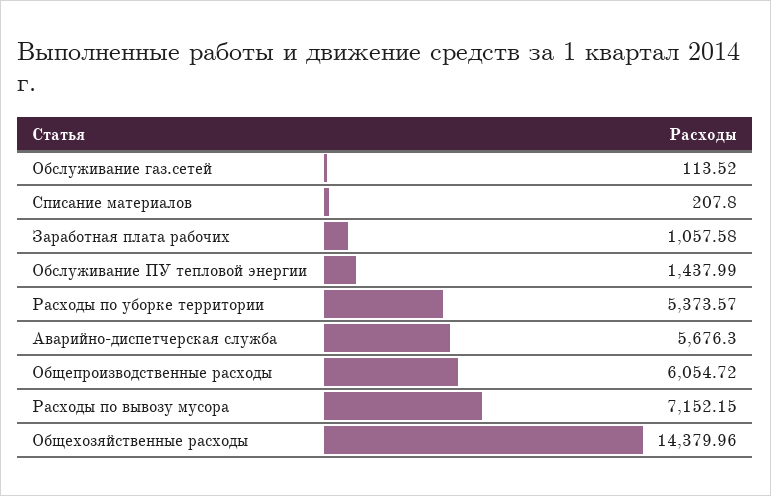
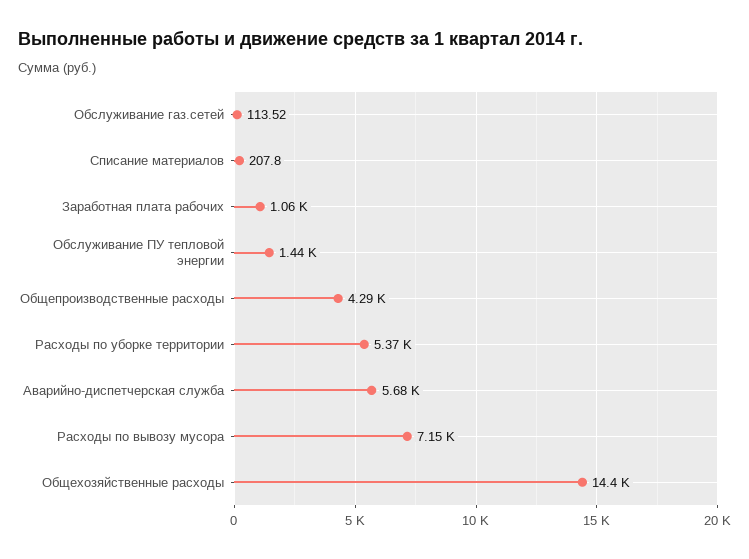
  {
    "Обслуживание газ.сетей": 113.52,
    "Списание материалов": 207.8,
    "Заработная плата рабочих": 1057.58,
    "Обслуживание ПУ тепловой энергии": 1437.99,
    "Расходы по уборке территории": 5373.57,
    "Аварийно-диспетчерская служба": 5676.3,
-   "Общепроизводственные расходы": 6054.72,
+   "Общепроизводственные расходы": 4290,
    "Расходы по вывозу мусора": 7152.15,
    "Общехозяйственные расходы": 14379.96
  }

